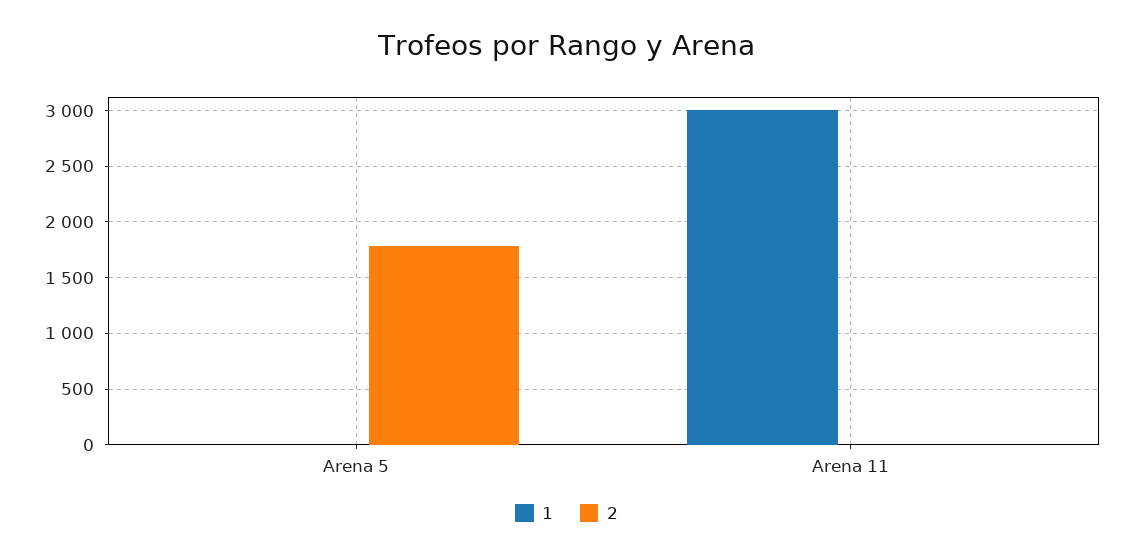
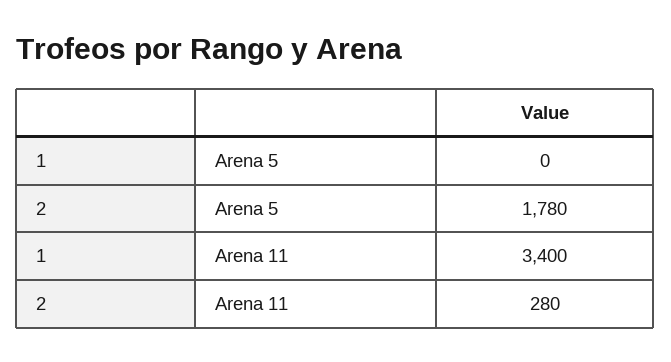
  {
    "1": {
      "Arena 5": 0,
-     "Arena 11": 3000
+     "Arena 11": 3400
    },
    "2": {
      "Arena 5": 1780,
-     "Arena 11": 0
+     "Arena 11": 280
    }
  }

